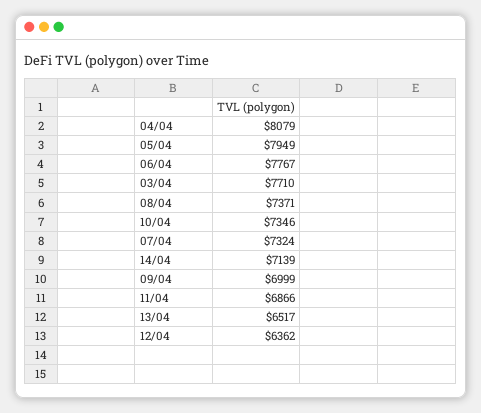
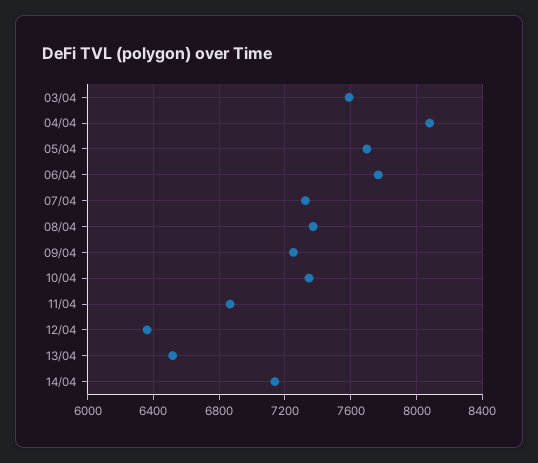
  {
    "04/04": 8079,
-   "05/04": 7949,
+   "05/04": 7700,
    "06/04": 7767,
-   "03/04": 7710,
+   "03/04": 7600,
    "08/04": 7371,
    "10/04": 7346,
    "07/04": 7324,
    "14/04": 7139,
-   "09/04": 6999,
+   "09/04": 7250,
    "11/04": 6866,
    "13/04": 6517,
    "12/04": 6362
  }

